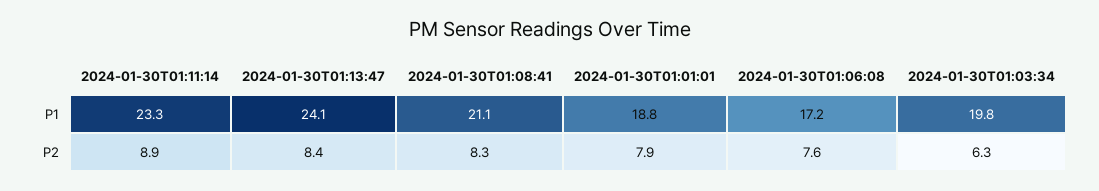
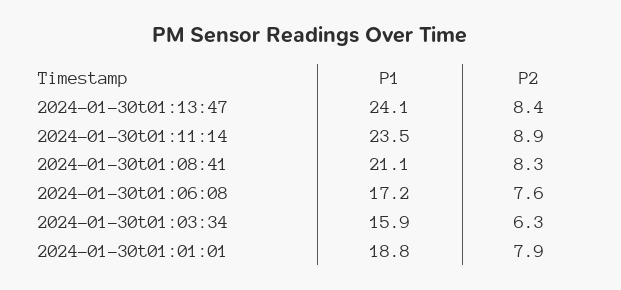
  {
    "2024-01-30T01:11:14": {
-     "P1": 23.3,
+     "P1": 23.5,
      "P2": 8.9
    },
    "2024-01-30T01:13:47": {
      "P1": 24.1,
      "P2": 8.4
    },
    "2024-01-30T01:08:41": {
      "P1": 21.1,
      "P2": 8.3
    },
    "2024-01-30T01:01:01": {
      "P1": 18.8,
      "P2": 7.9
    },
    "2024-01-30T01:06:08": {
      "P1": 17.2,
      "P2": 7.6
    },
    "2024-01-30T01:03:34": {
-     "P1": 19.8,
+     "P1": 15.9,
      "P2": 6.3
    }
  }

